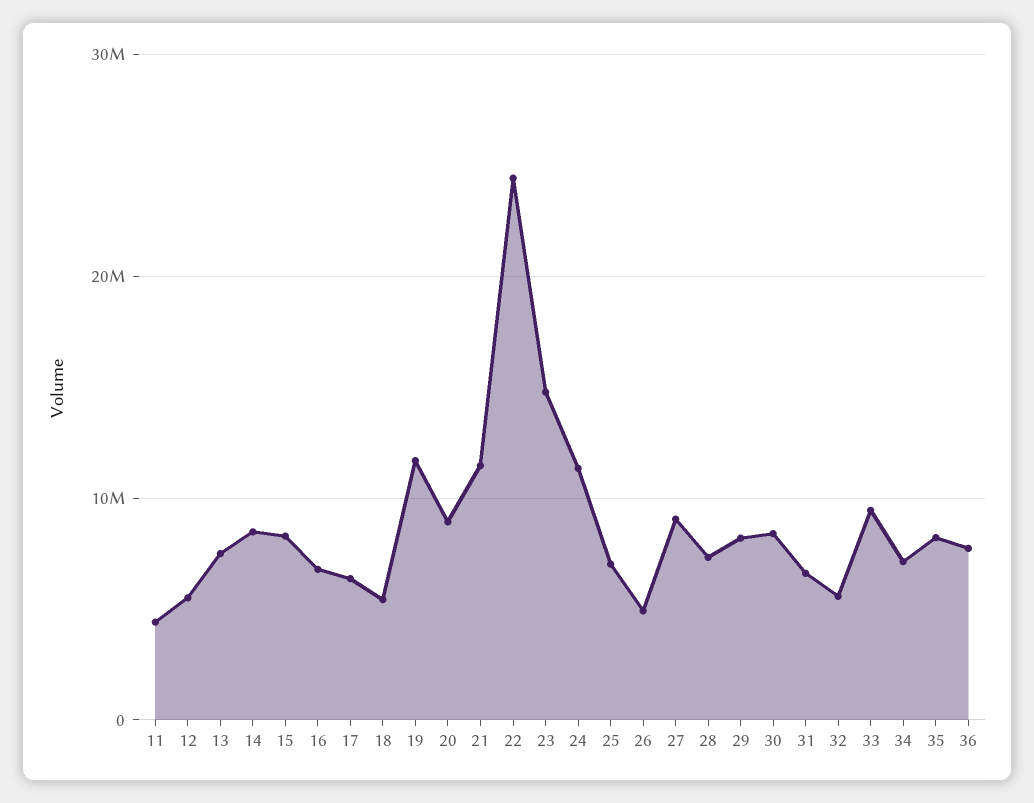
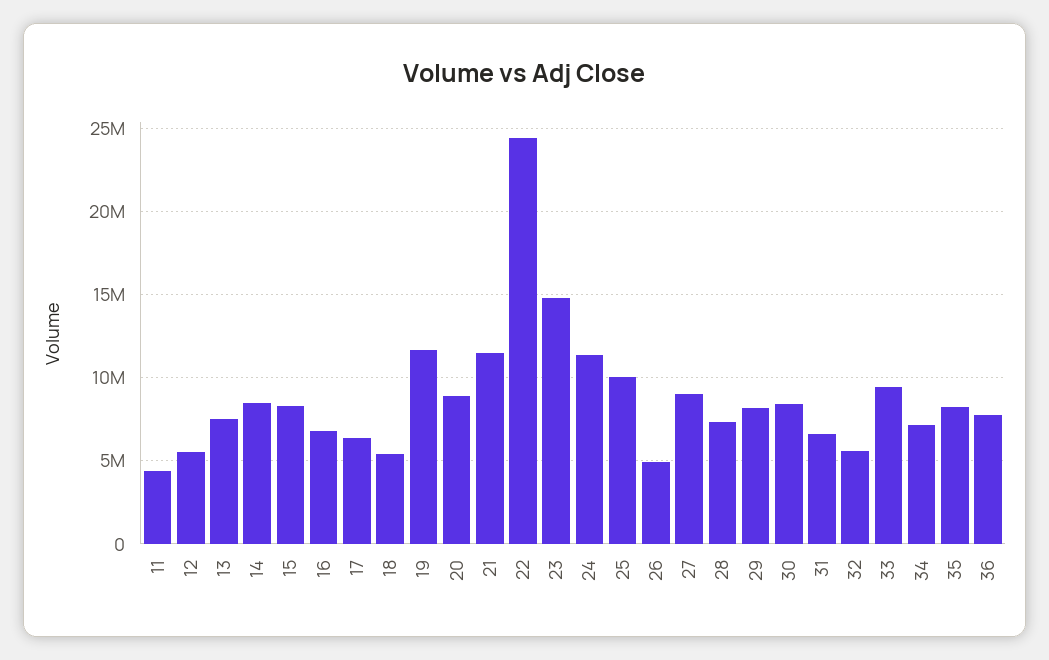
  {
    "11": 4500000,
    "12": 5500000,
    "13": 7500000,
    "14": 8500000,
    "15": 8500000,
    "16": 7000000,
    "17": 6500000,
    "18": 5500000,
    "19": 11500000,
    "20": 9000000,
    "21": 11500000,
    "22": 24500000,
    "23": 15000000,
    "24": 11500000,
-   "25": 7000000,
+   "25": 10000000,
    "26": 5000000,
    "27": 9000000,
    "28": 7500000,
    "29": 8000000,
    "30": 8500000,
    "31": 6500000,
    "32": 5500000,
    "33": 9500000,
    "34": 7000000,
    "35": 8000000,
    "36": 7500000
  }

